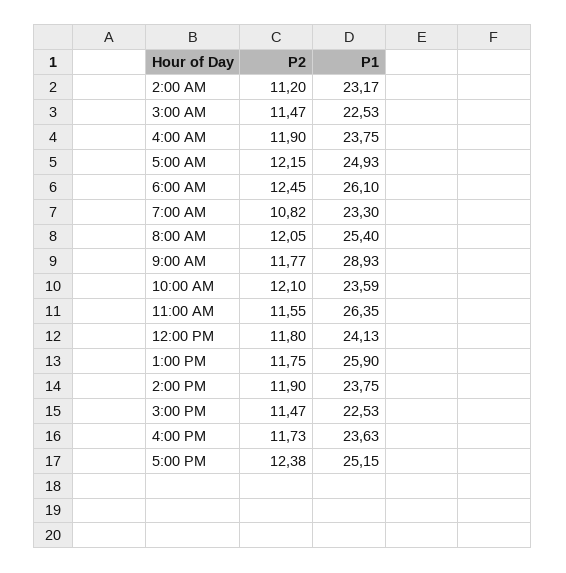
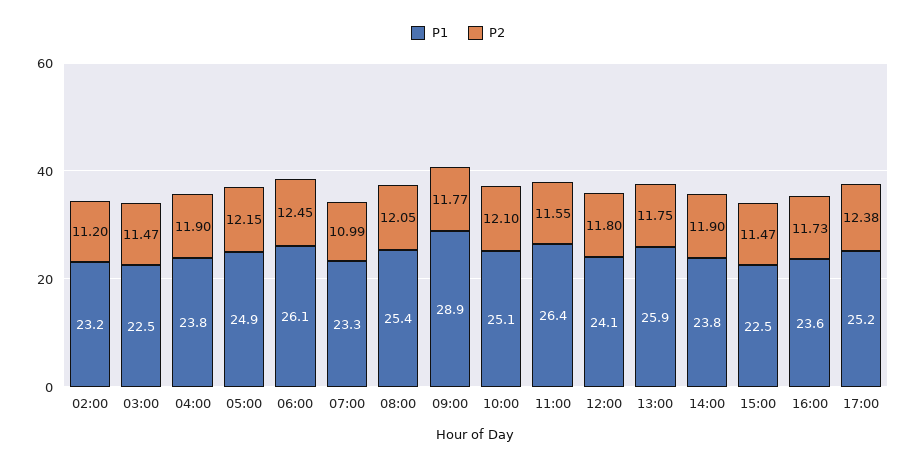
  {
    "P2": {
      "2:00 AM": 11.2,
      "3:00 AM": 11.47,
      "4:00 AM": 11.9,
      "5:00 AM": 12.15,
      "6:00 AM": 12.45,
-     "7:00 AM": 10.82,
+     "7:00 AM": 10.99,
      "8:00 AM": 12.05,
      "9:00 AM": 11.77,
      "10:00 AM": 12.1,
      "11:00 AM": 11.55,
      "12:00 PM": 11.8,
      "1:00 PM": 11.75,
      "2:00 PM": 11.9,
      "3:00 PM": 11.47,
      "4:00 PM": 11.73,
      "5:00 PM": 12.38
    },
    "P1": {
      "2:00 AM": 23.17,
      "3:00 AM": 22.53,
      "4:00 AM": 23.75,
      "5:00 AM": 24.93,
      "6:00 AM": 26.1,
      "7:00 AM": 23.3,
      "8:00 AM": 25.4,
      "9:00 AM": 28.93,
-     "10:00 AM": 23.59,
+     "10:00 AM": 25.1,
      "11:00 AM": 26.35,
      "12:00 PM": 24.13,
      "1:00 PM": 25.9,
      "2:00 PM": 23.75,
      "3:00 PM": 22.53,
      "4:00 PM": 23.63,
      "5:00 PM": 25.15
    }
  }

